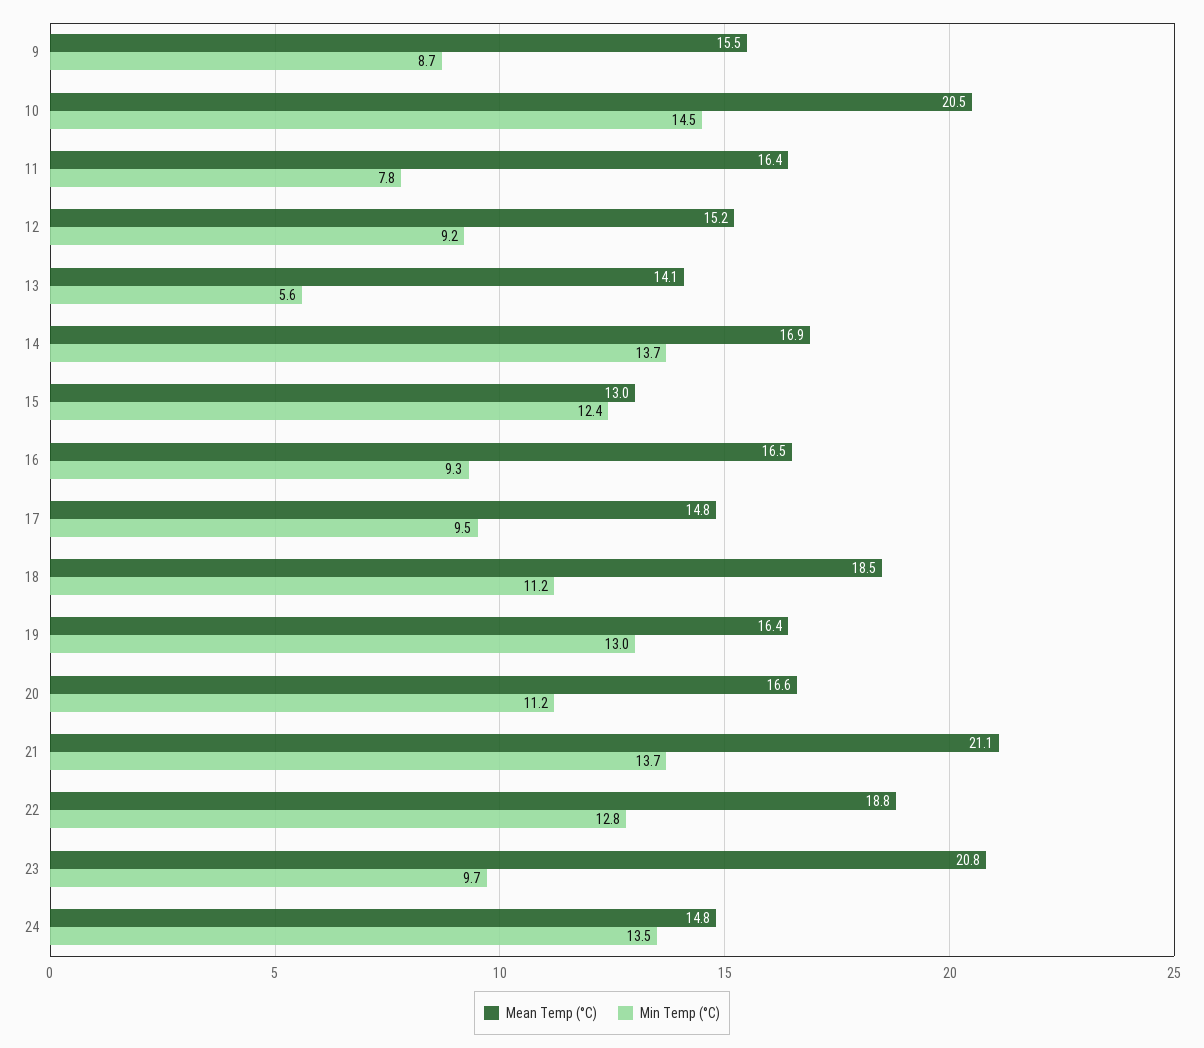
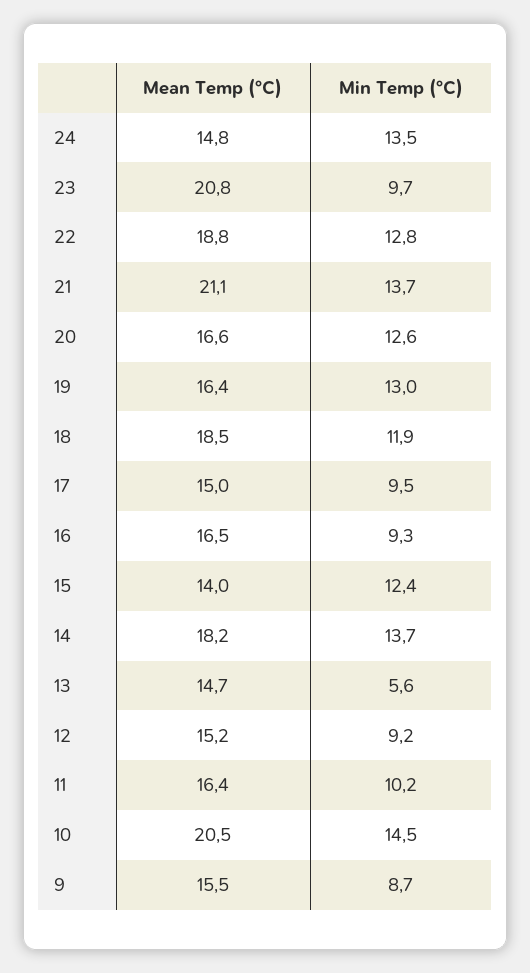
  {
    "Mean Temp (°C)": {
      "9": 15.5,
      "10": 20.5,
      "11": 16.4,
      "12": 15.2,
-     "13": 14.1,
+     "13": 14.7,
-     "14": 16.9,
+     "14": 18.2,
-     "15": 13,
+     "15": 14,
      "16": 16.5,
-     "17": 14.8,
+     "17": 15,
      "18": 18.5,
      "19": 16.4,
      "20": 16.6,
      "21": 21.1,
      "22": 18.8,
      "23": 20.8,
      "24": 14.8
    },
    "Min Temp (°C)": {
      "9": 8.7,
      "10": 14.5,
-     "11": 7.8,
+     "11": 10.2,
      "12": 9.2,
      "13": 5.6,
      "14": 13.7,
      "15": 12.4,
      "16": 9.3,
      "17": 9.5,
-     "18": 11.2,
+     "18": 11.9,
      "19": 13,
-     "20": 11.2,
+     "20": 12.6,
      "21": 13.7,
      "22": 12.8,
      "23": 9.7,
      "24": 13.5
    }
  }

